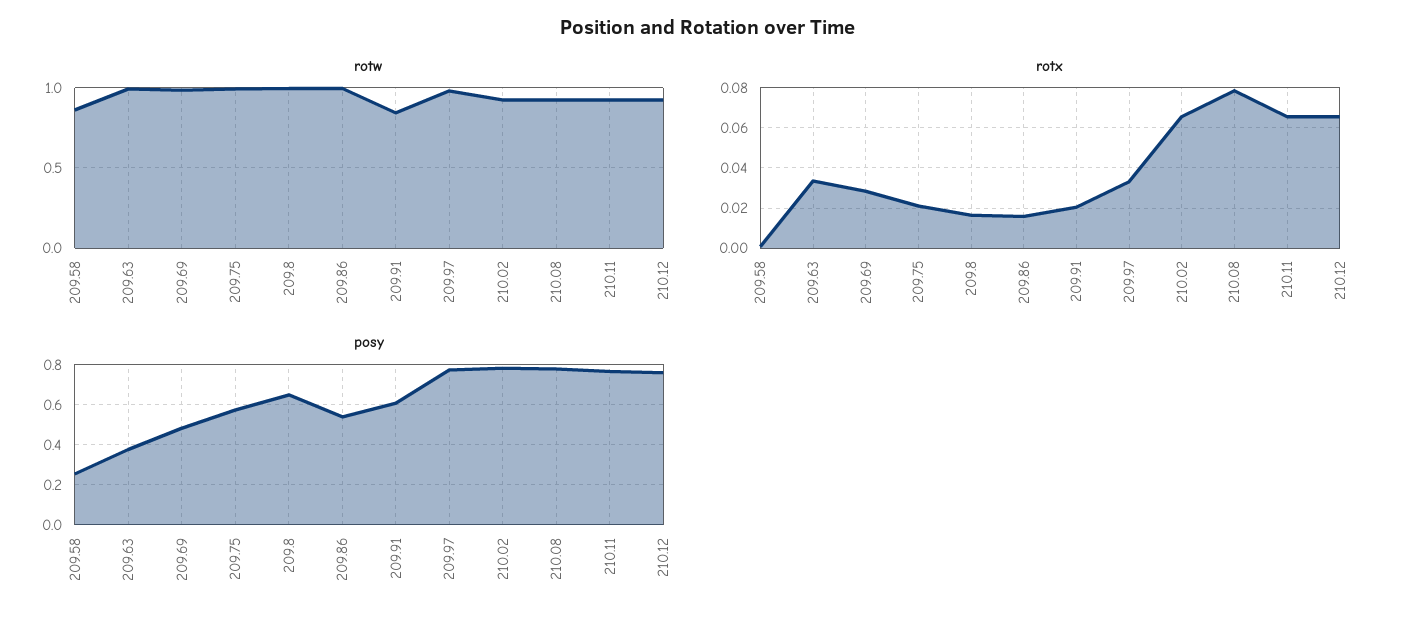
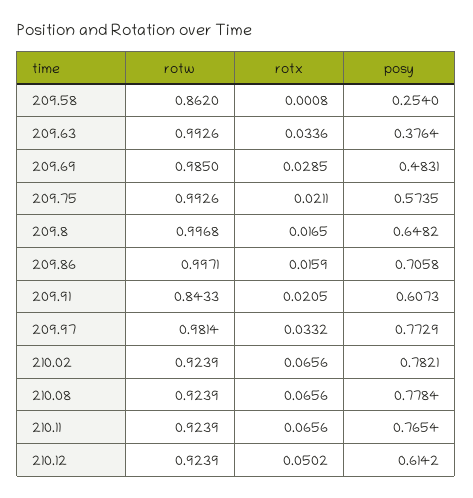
  {
    "rotw": {
      "209.58": 0.862,
      "209.63": 0.9926,
      "209.69": 0.985,
      "209.75": 0.9926,
      "209.8": 0.9968,
      "209.86": 0.9971,
      "209.91": 0.8433,
      "209.97": 0.9814,
      "210.02": 0.9239,
      "210.08": 0.9239,
      "210.11": 0.9239,
      "210.12": 0.9239
    },
    "rotx": {
      "209.58": 0.0008,
      "209.63": 0.0336,
      "209.69": 0.0285,
      "209.75": 0.0211,
      "209.8": 0.0165,
      "209.86": 0.0159,
      "209.91": 0.0205,
      "209.97": 0.0332,
      "210.02": 0.0656,
-     "210.08": 0.08,
+     "210.08": 0.0656,
      "210.11": 0.0656,
-     "210.12": 0.065
+     "210.12": 0.0502
    },
    "posy": {
      "209.58": 0.254,
      "209.63": 0.3764,
      "209.69": 0.4831,
      "209.75": 0.5735,
      "209.8": 0.6482,
-     "209.86": 0.55,
+     "209.86": 0.7058,
      "209.91": 0.6073,
      "209.97": 0.7729,
      "210.02": 0.7821,
      "210.08": 0.7784,
      "210.11": 0.7654,
-     "210.12": 0.75
+     "210.12": 0.6142
    }
  }

